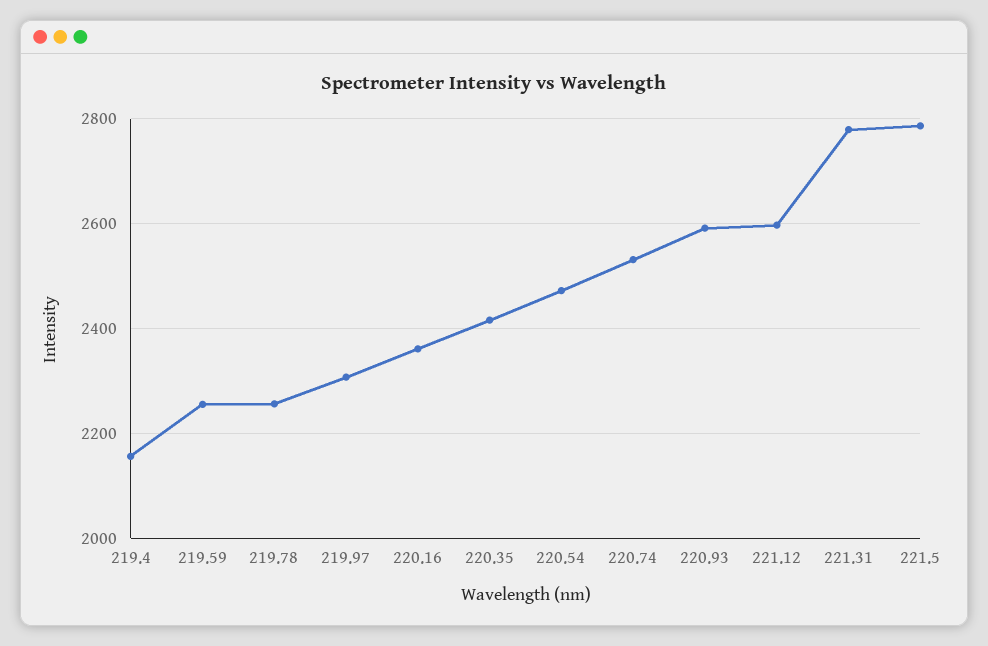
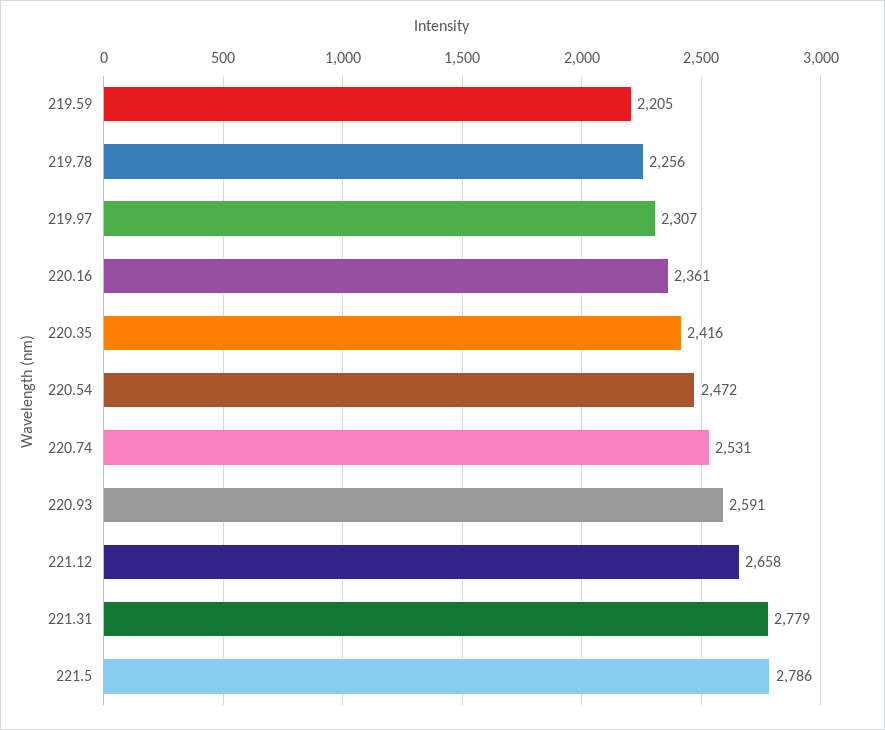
  {
-   "219.4": 2160,
-   "219.59": 2260,
+   "219.59": 2205,
    "219.78": 2256,
    "219.97": 2307,
    "220.16": 2361,
    "220.35": 2416,
    "220.54": 2472,
    "220.74": 2531,
    "220.93": 2591,
-   "221.12": 2600,
+   "221.12": 2658,
    "221.31": 2779,
    "221.5": 2786
  }

